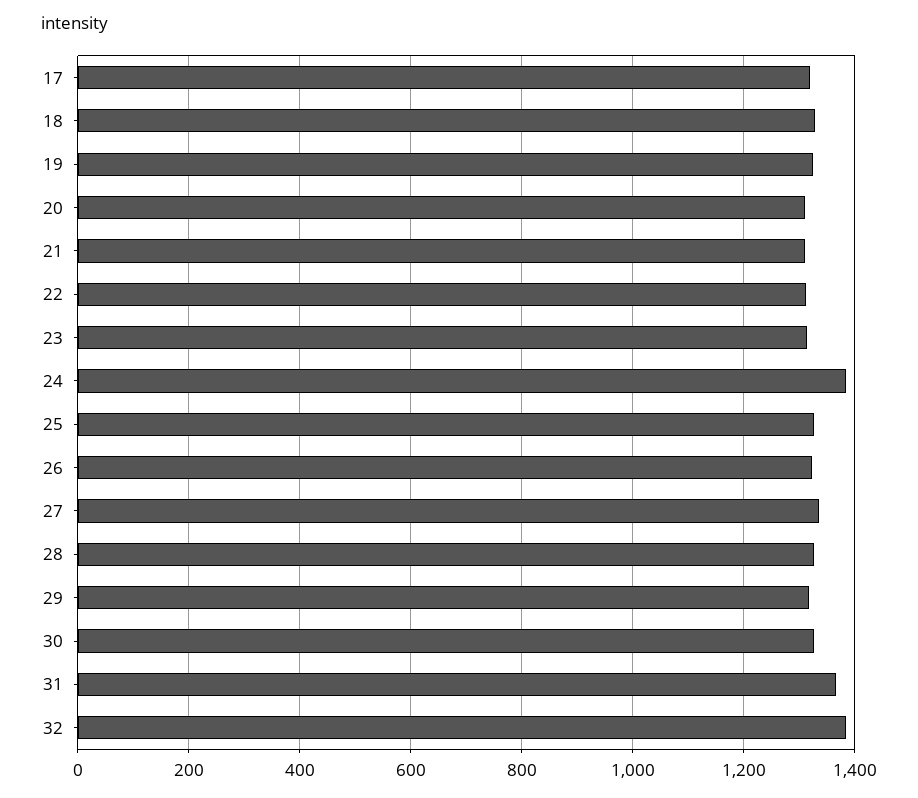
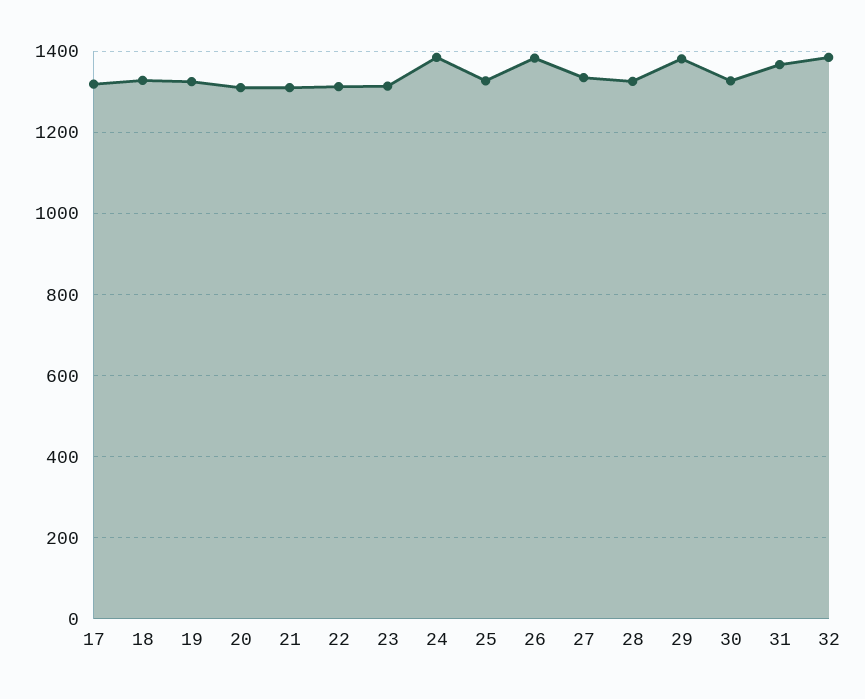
  {
    "17": 1320,
    "18": 1320,
    "19": 1320,
    "20": 1320,
    "21": 1320,
    "22": 1320,
    "23": 1320,
    "24": 1380,
    "25": 1320,
-   "26": 1320,
+   "26": 1380,
    "27": 1340,
    "28": 1320,
-   "29": 1320,
+   "29": 1380,
    "30": 1320,
    "31": 1360,
    "32": 1380
  }

